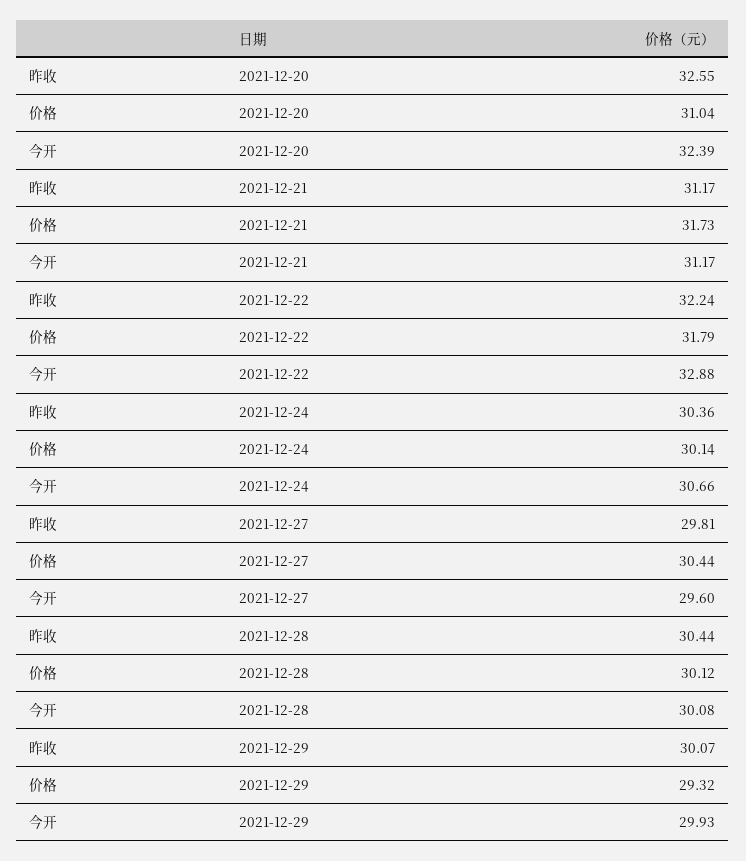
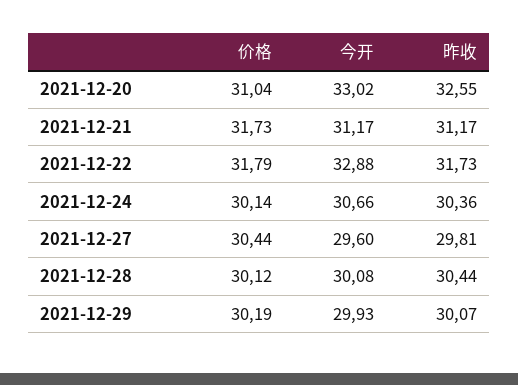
  {
    "昨收": {
      "2021-12-20": 32.55,
      "2021-12-21": 31.17,
-     "2021-12-22": 32.24,
+     "2021-12-22": 31.73,
      "2021-12-24": 30.36,
      "2021-12-27": 29.81,
      "2021-12-28": 30.44,
      "2021-12-29": 30.07
    },
    "价格": {
      "2021-12-20": 31.04,
      "2021-12-21": 31.73,
      "2021-12-22": 31.79,
      "2021-12-24": 30.14,
      "2021-12-27": 30.44,
      "2021-12-28": 30.12,
-     "2021-12-29": 29.32
+     "2021-12-29": 30.19
    },
    "今开": {
-     "2021-12-20": 32.39,
+     "2021-12-20": 33.02,
      "2021-12-21": 31.17,
      "2021-12-22": 32.88,
      "2021-12-24": 30.66,
      "2021-12-27": 29.6,
      "2021-12-28": 30.08,
      "2021-12-29": 29.93
    }
  }

